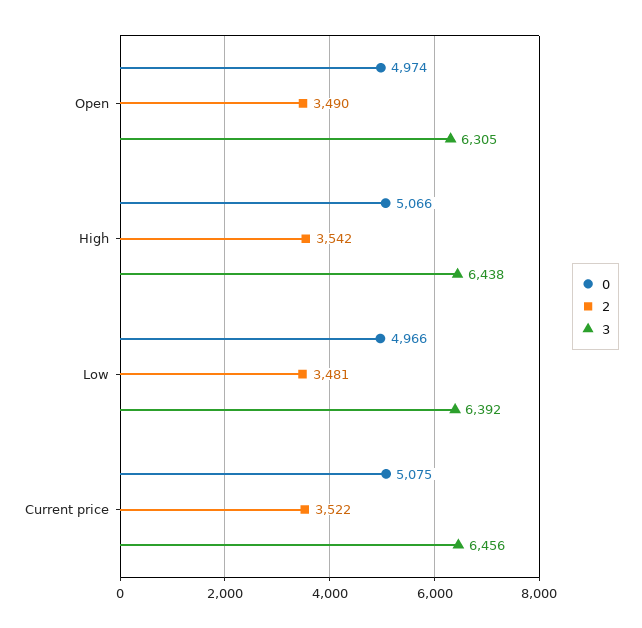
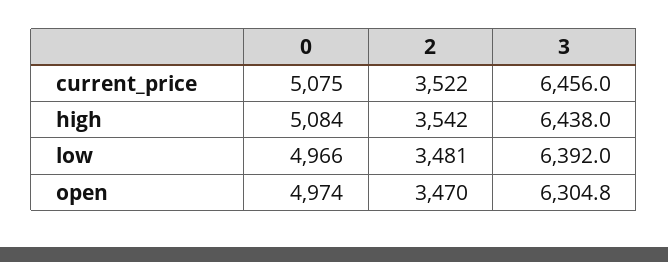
  {
    "0": {
      "Open": 4974,
-     "High": 5066,
+     "High": 5084,
      "Low": 4966,
      "Current price": 5075
    },
    "2": {
-     "Open": 3490,
+     "Open": 3470,
      "High": 3542,
      "Low": 3481,
      "Current price": 3522
    },
    "3": {
      "Open": 6304.8,
      "High": 6438,
      "Low": 6392,
      "Current price": 6456
    }
  }

